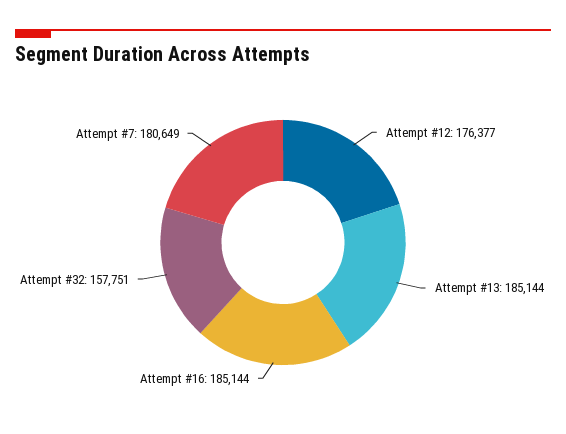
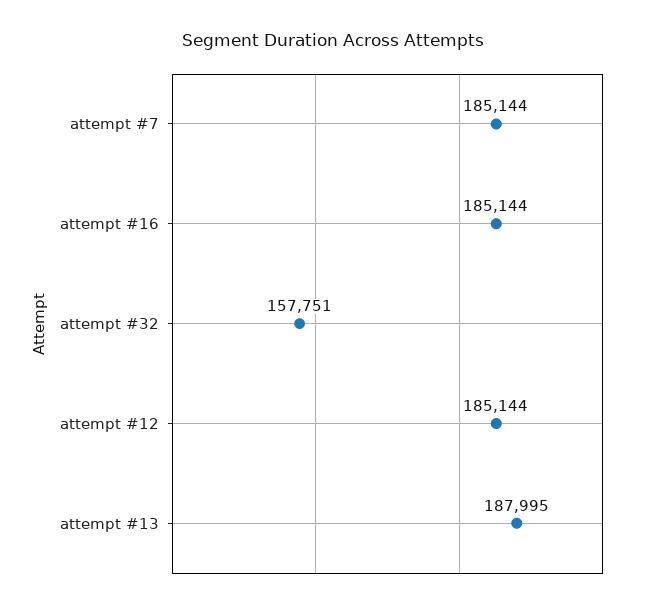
  {
-   "Attempt #12": 176377,
+   "Attempt #12": 185144,
-   "Attempt #13": 185144,
+   "Attempt #13": 187995,
    "Attempt #16": 185144,
    "Attempt #32": 157751,
-   "Attempt #7": 180649
+   "Attempt #7": 185144
  }

